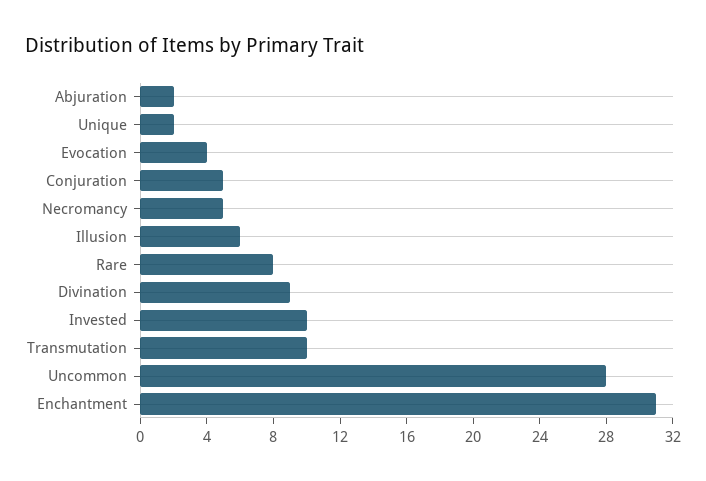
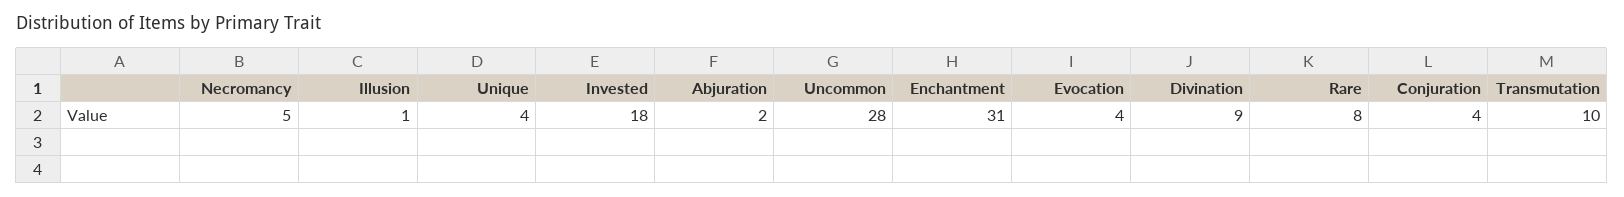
  {
    "Abjuration": 2,
-   "Unique": 2,
+   "Unique": 4,
    "Evocation": 4,
-   "Conjuration": 5,
+   "Conjuration": 4,
    "Necromancy": 5,
-   "Illusion": 6,
+   "Illusion": 1,
    "Rare": 8,
    "Divination": 9,
-   "Invested": 10,
+   "Invested": 18,
    "Transmutation": 10,
    "Uncommon": 28,
    "Enchantment": 31
  }

